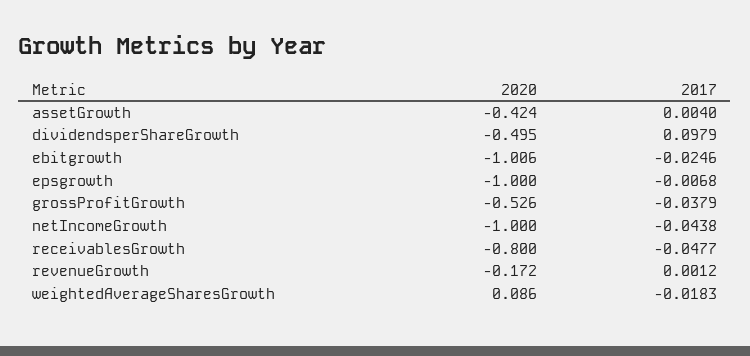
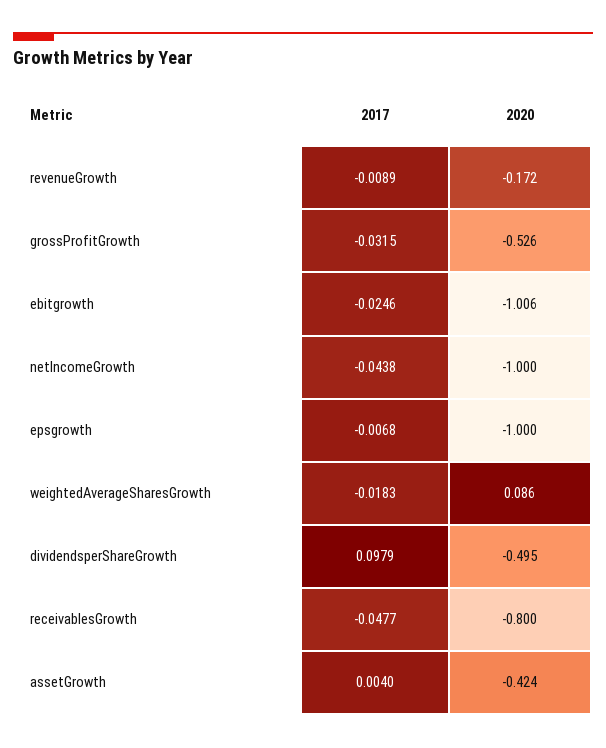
  {
    "2020": {
      "assetGrowth": -0.424,
      "dividendsperShareGrowth": -0.495,
      "ebitgrowth": -1.006,
      "epsgrowth": -1,
      "grossProfitGrowth": -0.526,
      "netIncomeGrowth": -1,
      "receivablesGrowth": -0.8,
      "revenueGrowth": -0.172,
      "weightedAverageSharesGrowth": 0.086
    },
    "2017": {
      "assetGrowth": 0.004,
      "dividendsperShareGrowth": 0.0979,
      "ebitgrowth": -0.0246,
      "epsgrowth": -0.0068,
-     "grossProfitGrowth": -0.0379,
+     "grossProfitGrowth": -0.0315,
      "netIncomeGrowth": -0.0438,
      "receivablesGrowth": -0.0477,
-     "revenueGrowth": 0.0012,
+     "revenueGrowth": -0.0089,
      "weightedAverageSharesGrowth": -0.0183
    }
  }

